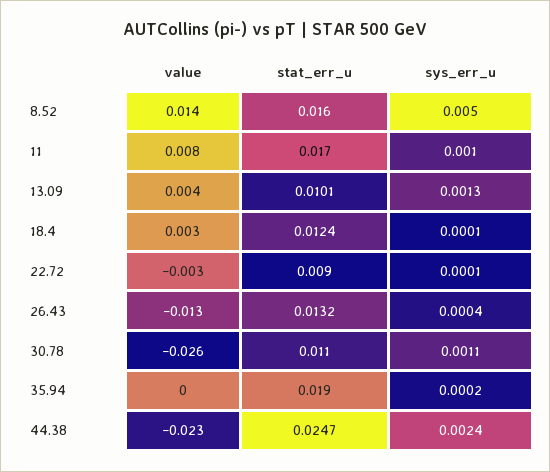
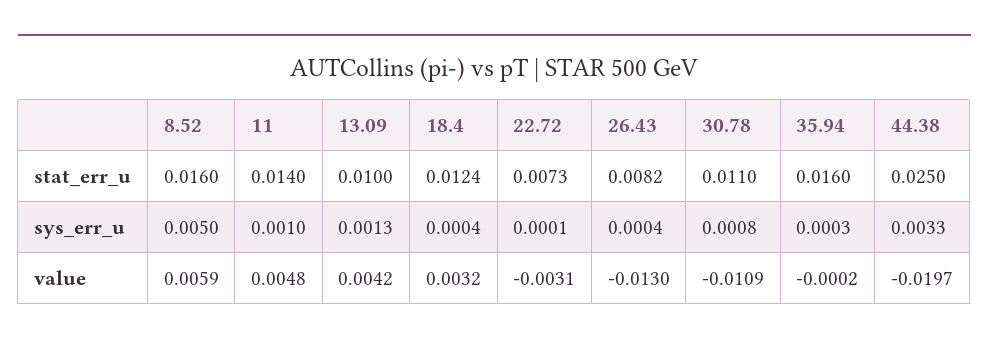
  {
    "value": {
-     "8.52": 0.014,
+     "8.52": 0.0059,
-     "11": 0.008,
+     "11": 0.0048,
      "13.09": 0.0042,
      "18.4": 0.0032,
      "22.72": -0.0031,
      "26.43": -0.013,
-     "30.78": -0.026,
+     "30.78": -0.0109,
      "35.94": -0.0002,
-     "44.38": -0.023
+     "44.38": -0.0197
    },
    "stat_err_u": {
      "8.52": 0.016,
-     "11": 0.017,
+     "11": 0.014,
-     "13.09": 0.0101,
+     "13.09": 0.01,
      "18.4": 0.0124,
-     "22.72": 0.009,
+     "22.72": 0.0073,
-     "26.43": 0.0132,
+     "26.43": 0.0082,
      "30.78": 0.011,
-     "35.94": 0.019,
+     "35.94": 0.016,
-     "44.38": 0.0247
+     "44.38": 0.025
    },
    "sys_err_u": {
      "8.52": 0.005,
      "11": 0.001,
      "13.09": 0.0013,
-     "18.4": 0.0001,
+     "18.4": 0.0004,
      "22.72": 0.0001,
      "26.43": 0.0004,
-     "30.78": 0.0011,
+     "30.78": 0.0008,
-     "35.94": 0.0002,
+     "35.94": 0.0003,
-     "44.38": 0.0024
+     "44.38": 0.0033
    }
  }

